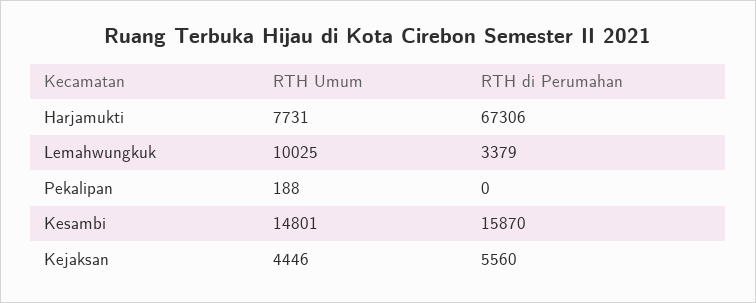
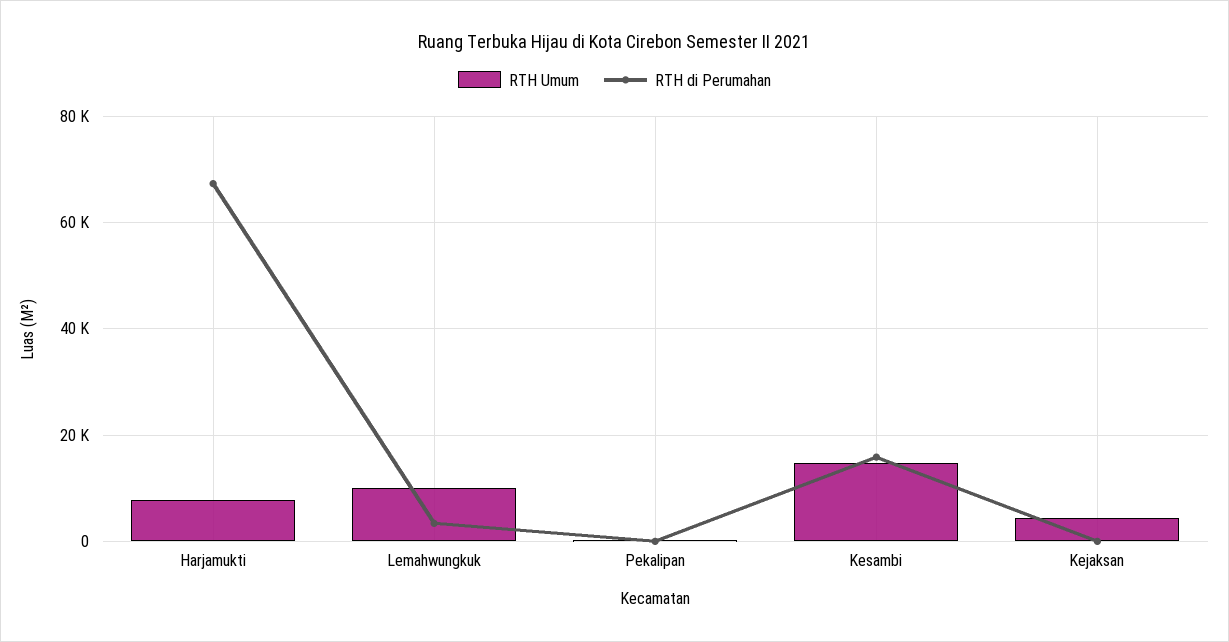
  {
    "RTH Umum": {
      "Harjamukti": 7731,
      "Lemahwungkuk": 10025,
      "Pekalipan": 188,
      "Kesambi": 14801,
      "Kejaksan": 4446
    },
    "RTH di Perumahan": {
      "Harjamukti": 67306,
      "Lemahwungkuk": 3379,
      "Pekalipan": 0,
      "Kesambi": 15870,
-     "Kejaksan": 5560
+     "Kejaksan": 0
    }
  }

